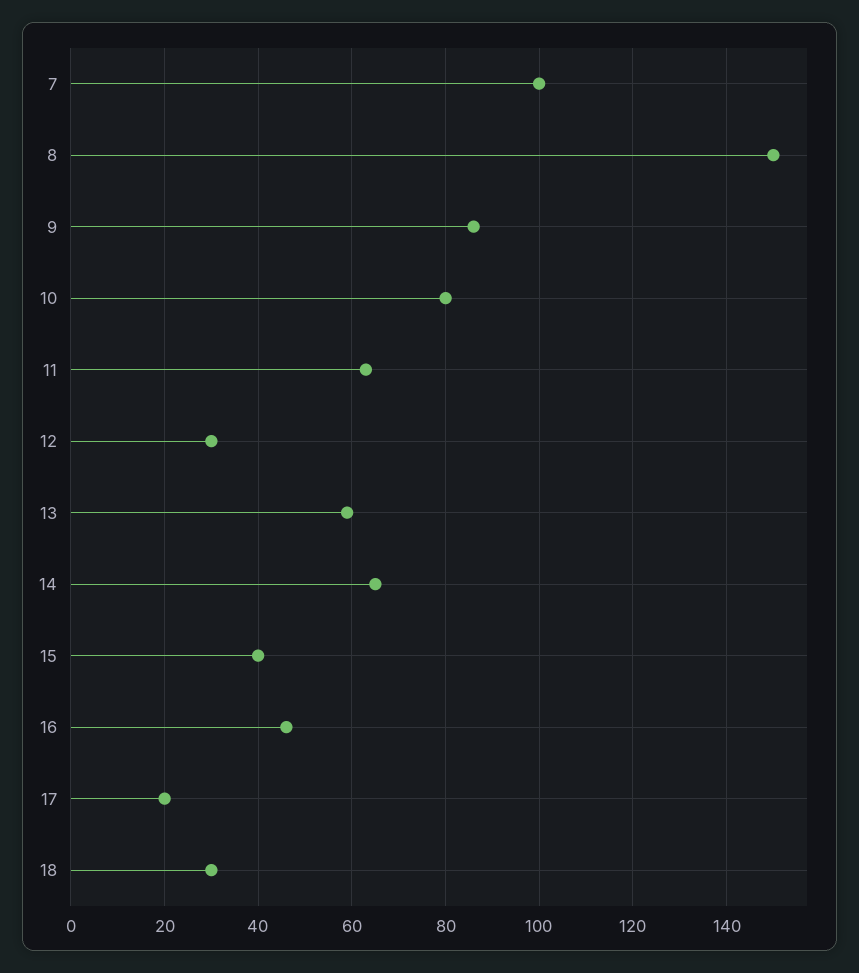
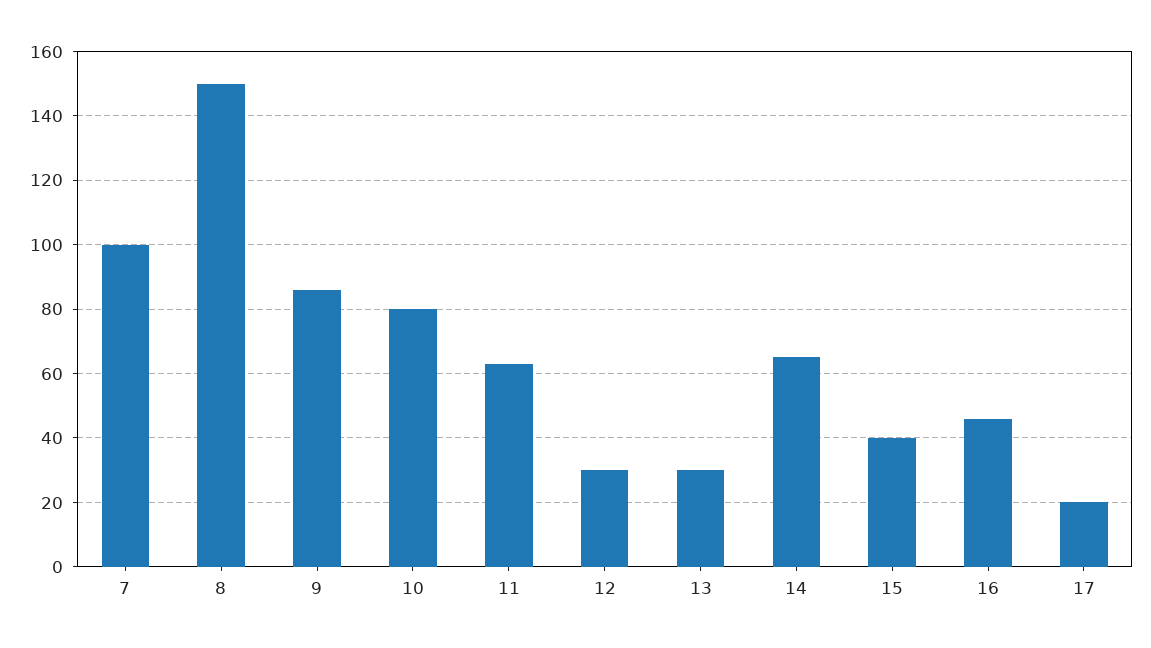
  {
    "7": 100,
    "8": 150,
    "9": 85,
    "10": 80,
    "11": 65,
    "12": 30,
-   "13": 60,
+   "13": 30,
    "14": 65,
    "15": 40,
    "16": 45,
-   "17": 20,
+   "17": 20
-   "18": 30
  }

